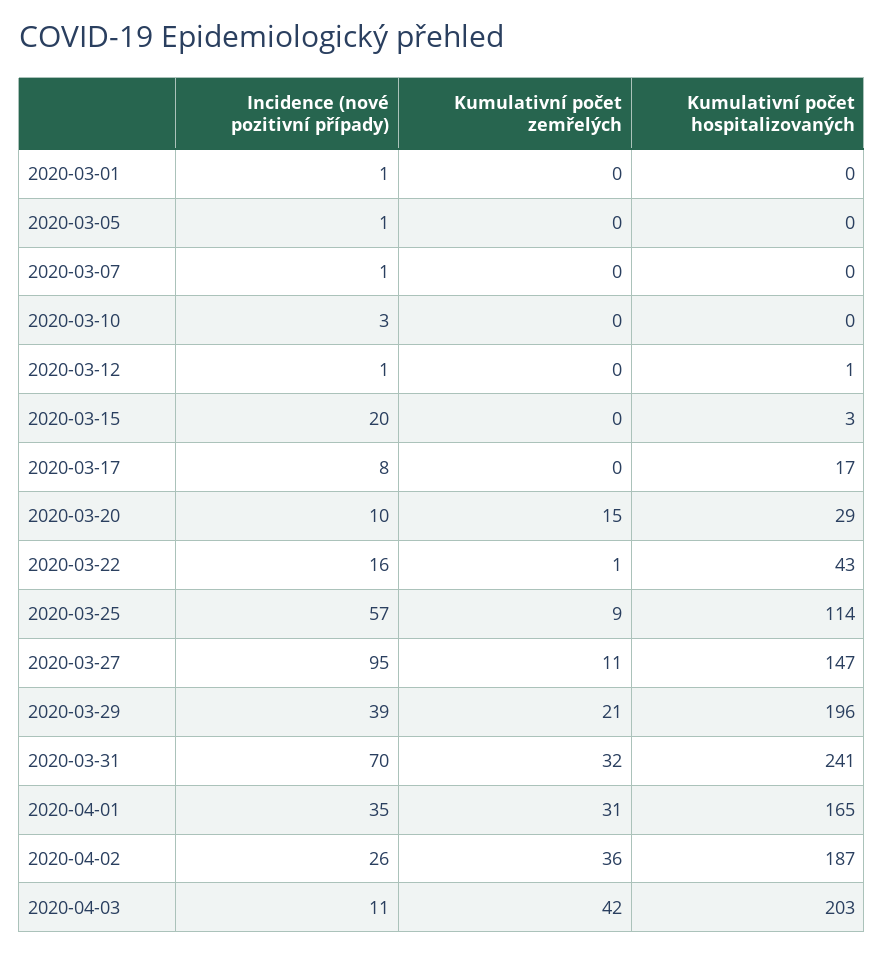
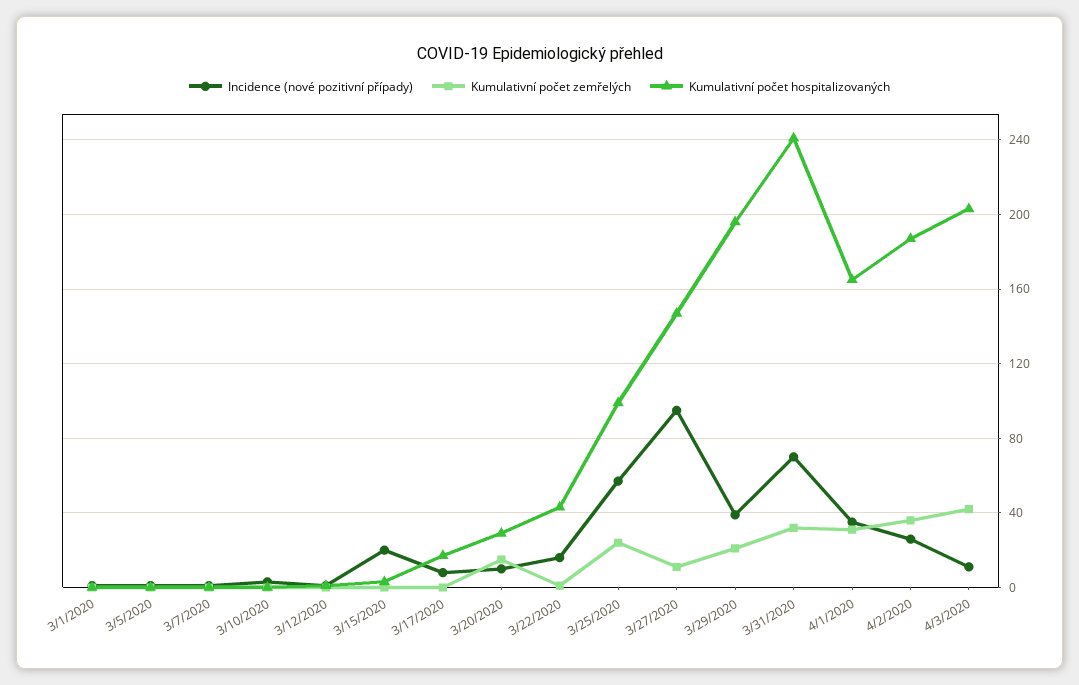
  {
    "Incidence (nové pozitivní případy)": {
      "2020-03-01": 1,
      "2020-03-05": 1,
      "2020-03-07": 1,
      "2020-03-10": 3,
      "2020-03-12": 1,
      "2020-03-15": 20,
      "2020-03-17": 8,
      "2020-03-20": 10,
      "2020-03-22": 16,
      "2020-03-25": 57,
      "2020-03-27": 95,
      "2020-03-29": 39,
      "2020-03-31": 70,
      "2020-04-01": 35,
      "2020-04-02": 26,
      "2020-04-03": 11
    },
    "Kumulativní počet zemřelých": {
      "2020-03-01": 0,
      "2020-03-05": 0,
      "2020-03-07": 0,
      "2020-03-10": 0,
      "2020-03-12": 0,
      "2020-03-15": 0,
      "2020-03-17": 0,
      "2020-03-20": 15,
      "2020-03-22": 1,
-     "2020-03-25": 9,
+     "2020-03-25": 25,
      "2020-03-27": 11,
      "2020-03-29": 21,
      "2020-03-31": 32,
      "2020-04-01": 31,
      "2020-04-02": 36,
      "2020-04-03": 42
    },
    "Kumulativní počet hospitalizovaných": {
      "2020-03-01": 0,
      "2020-03-05": 0,
      "2020-03-07": 0,
      "2020-03-10": 0,
      "2020-03-12": 1,
      "2020-03-15": 3,
      "2020-03-17": 17,
      "2020-03-20": 29,
      "2020-03-22": 43,
-     "2020-03-25": 114,
+     "2020-03-25": 100,
      "2020-03-27": 147,
      "2020-03-29": 196,
      "2020-03-31": 241,
      "2020-04-01": 165,
      "2020-04-02": 187,
      "2020-04-03": 203
    }
  }

